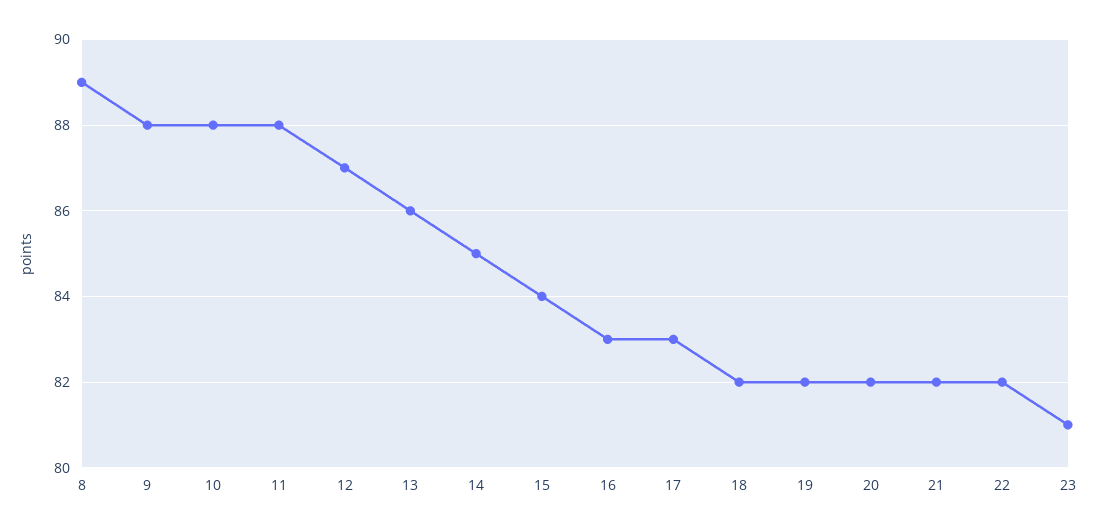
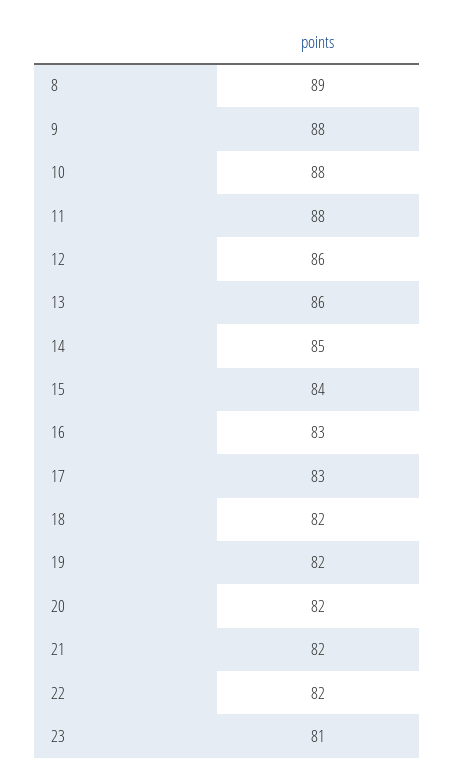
  {
    "8": 89,
    "9": 88,
    "10": 88,
    "11": 88,
-   "12": 87,
+   "12": 86,
    "13": 86,
    "14": 85,
    "15": 84,
    "16": 83,
    "17": 83,
    "18": 82,
    "19": 82,
    "20": 82,
    "21": 82,
    "22": 82,
    "23": 81
  }

